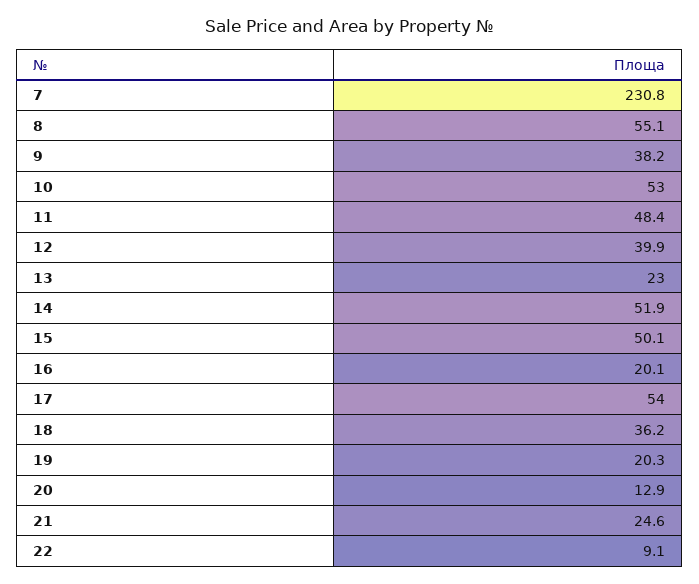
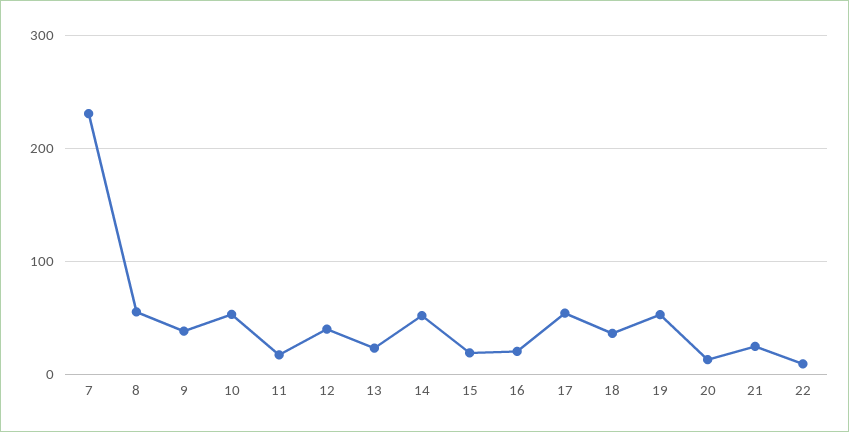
  {
    "7": 230.8,
    "8": 55.1,
    "9": 38.2,
    "10": 53,
-   "11": 48.4,
+   "11": 20,
    "12": 39.9,
    "13": 23,
    "14": 51.9,
-   "15": 50.1,
+   "15": 20,
    "16": 20.1,
    "17": 54,
    "18": 36.2,
-   "19": 20.3,
+   "19": 50,
    "20": 12.9,
    "21": 24.6,
    "22": 9.1
  }

